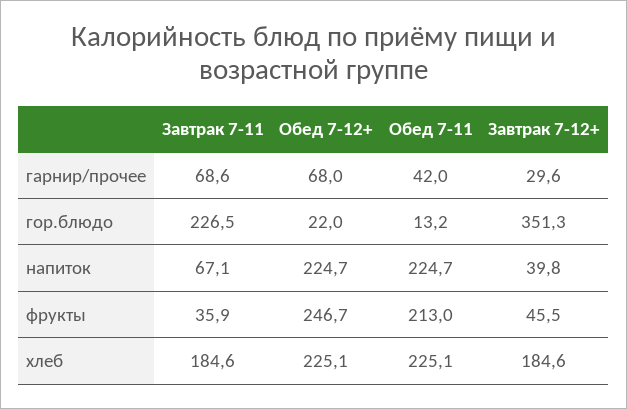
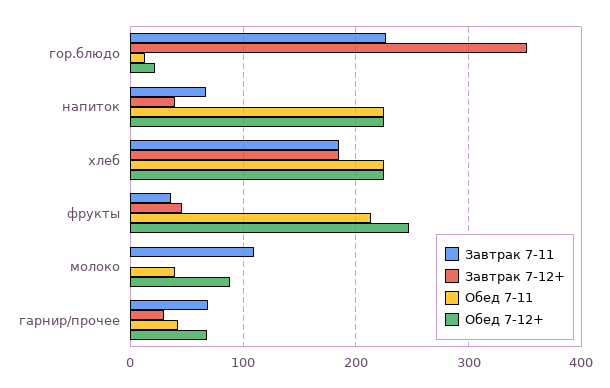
  {
    "Завтрак 7-11": {
      "гарнир/прочее": 68.6,
      "гор.блюдо": 226.5,
      "напиток": 67.1,
      "фрукты": 35.9,
-     "хлеб": 184.6
+     "хлеб": 184.6,
+     "молоко": 110
    },
    "Обед 7-12+": {
      "гарнир/прочее": 68,
      "гор.блюдо": 22,
      "напиток": 224.7,
      "фрукты": 246.7,
-     "хлеб": 225.1
+     "хлеб": 225.1,
+     "молоко": 90
    },
    "Обед 7-11": {
      "гарнир/прочее": 42,
      "гор.блюдо": 13.2,
      "напиток": 224.7,
      "фрукты": 213,
-     "хлеб": 225.1
+     "хлеб": 225.1,
+     "молоко": 40
    },
    "Завтрак 7-12+": {
      "гарнир/прочее": 29.6,
      "гор.блюдо": 351.3,
      "напиток": 39.8,
      "фрукты": 45.5,
-     "хлеб": 184.6
+     "хлеб": 184.6,
+     "молоко": 0
    }
  }

